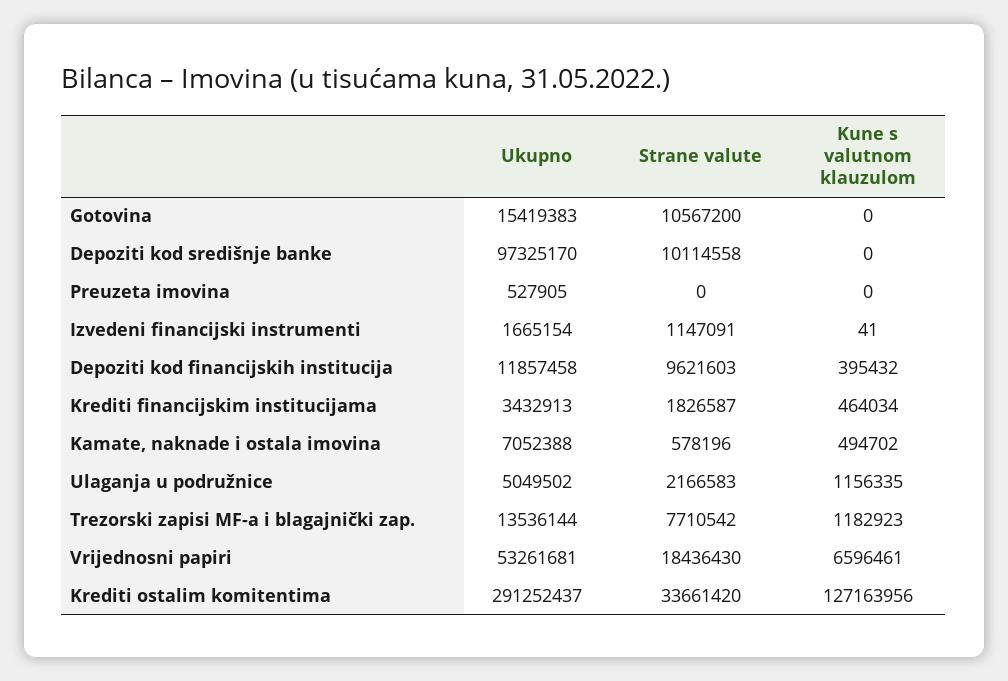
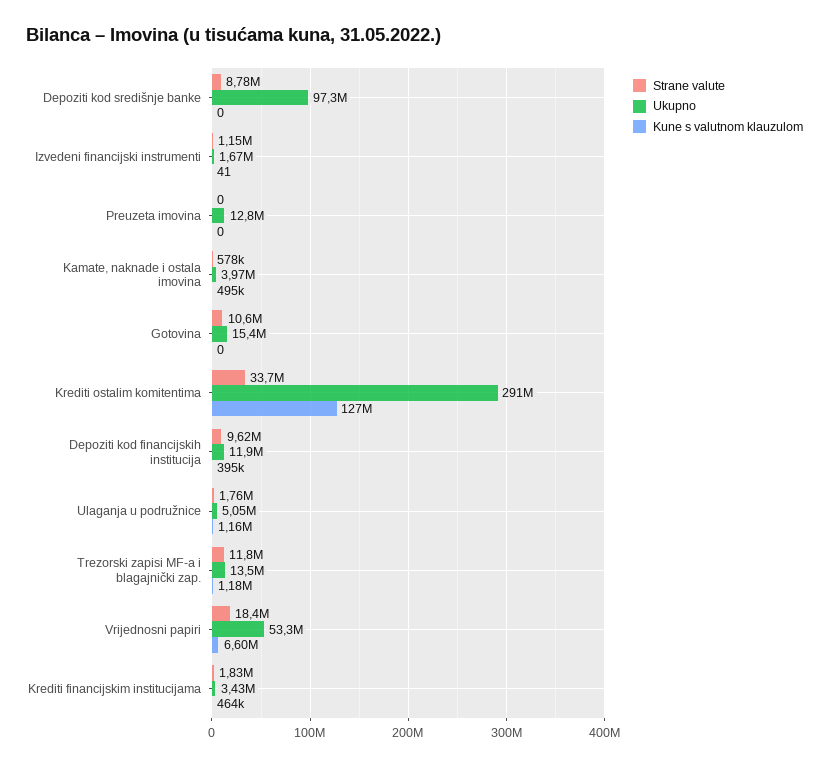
  {
    "Ukupno": {
      "Gotovina": 15419383,
      "Depoziti kod središnje banke": 97325170,
-     "Preuzeta imovina": 527905,
+     "Preuzeta imovina": 12800000,
      "Izvedeni financijski instrumenti": 1665154,
      "Depoziti kod financijskih institucija": 11857458,
      "Krediti financijskim institucijama": 3432913,
-     "Kamate, naknade i ostala imovina": 7052388,
+     "Kamate, naknade i ostala imovina": 3970000,
      "Ulaganja u podružnice": 5049502,
      "Trezorski zapisi MF-a i blagajnički zap.": 13536144,
      "Vrijednosni papiri": 53261681,
      "Krediti ostalim komitentima": 291252437
    },
    "Strane valute": {
      "Gotovina": 10567200,
-     "Depoziti kod središnje banke": 10114558,
+     "Depoziti kod središnje banke": 8780000,
      "Preuzeta imovina": 0,
      "Izvedeni financijski instrumenti": 1147091,
      "Depoziti kod financijskih institucija": 9621603,
      "Krediti financijskim institucijama": 1826587,
      "Kamate, naknade i ostala imovina": 578196,
-     "Ulaganja u podružnice": 2166583,
+     "Ulaganja u podružnice": 1760000,
-     "Trezorski zapisi MF-a i blagajnički zap.": 7710542,
+     "Trezorski zapisi MF-a i blagajnički zap.": 11800000,
      "Vrijednosni papiri": 18436430,
      "Krediti ostalim komitentima": 33661420
    },
    "Kune s valutnom klauzulom": {
      "Gotovina": 0,
      "Depoziti kod središnje banke": 0,
      "Preuzeta imovina": 0,
      "Izvedeni financijski instrumenti": 41,
      "Depoziti kod financijskih institucija": 395432,
      "Krediti financijskim institucijama": 464034,
      "Kamate, naknade i ostala imovina": 494702,
      "Ulaganja u podružnice": 1156335,
      "Trezorski zapisi MF-a i blagajnički zap.": 1182923,
      "Vrijednosni papiri": 6596461,
      "Krediti ostalim komitentima": 127163956
    }
  }

